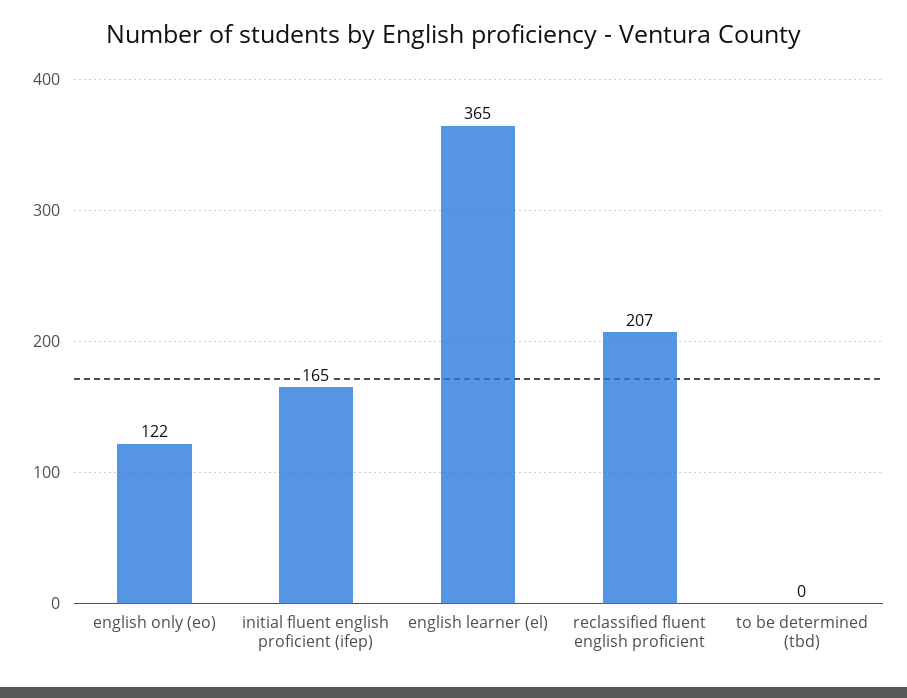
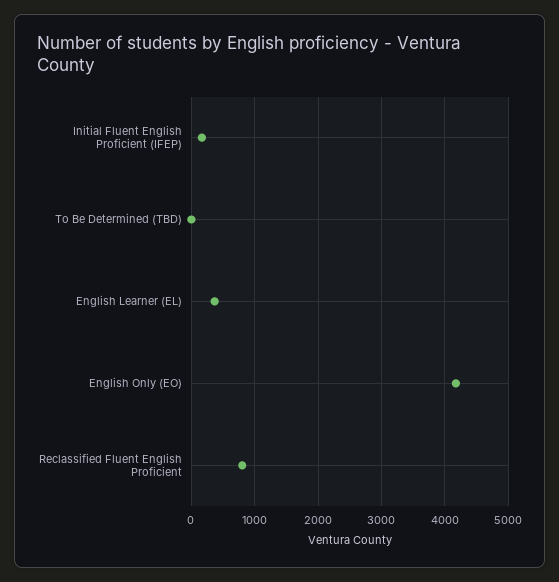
  {
-   "english only (eo)": 122,
+   "english only (eo)": 4200,
    "initial fluent english proficient (ifep)": 165,
    "english learner (el)": 365,
-   "reclassified fluent english proficient": 207,
+   "reclassified fluent english proficient": 800,
    "to be determined (tbd)": 0
  }

